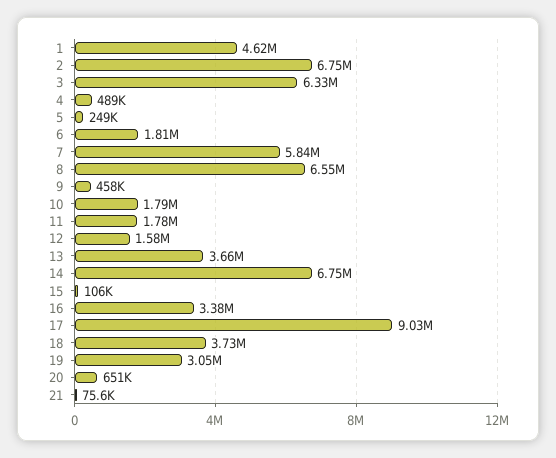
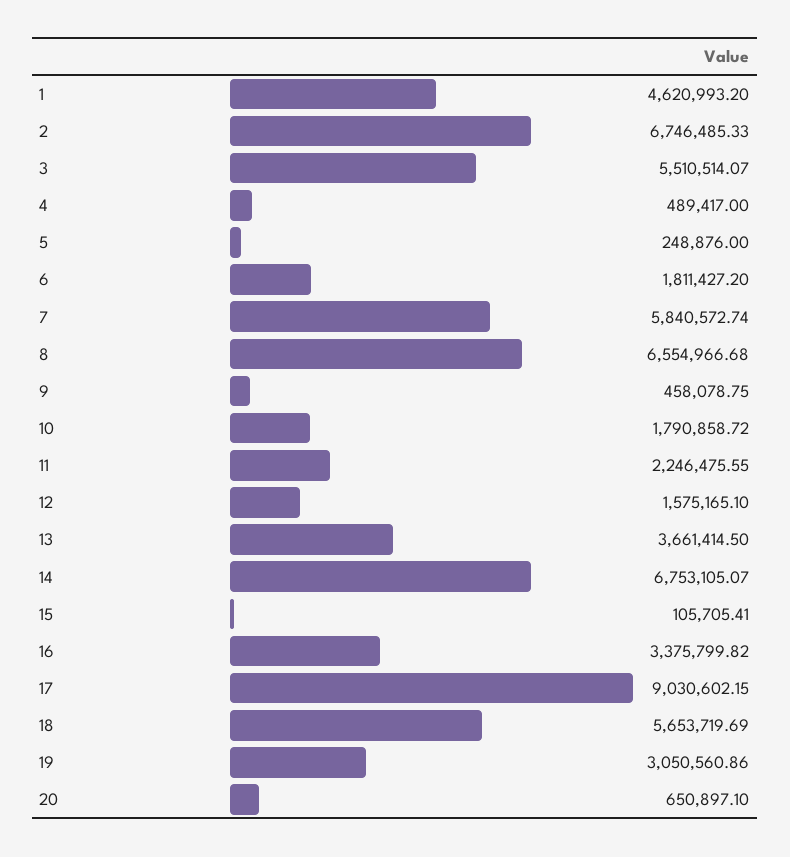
  {
    "1": 4620993.2,
    "2": 6746485.33,
-   "3": 6330000,
+   "3": 5510514.07,
    "4": 489417,
    "5": 248876,
    "6": 1811427.2,
    "7": 5840572.74,
    "8": 6554966.68,
    "9": 458078.75,
    "10": 1790858.72,
-   "11": 1780000,
+   "11": 2246475.55,
    "12": 1575165.1,
    "13": 3661414.5,
    "14": 6753105.07,
    "15": 105705.41,
    "16": 3375799.82,
    "17": 9030602.15,
-   "18": 3730000,
+   "18": 5653719.69,
    "19": 3050560.86,
-   "20": 650897.1,
+   "20": 650897.1
-   "21": 75600
  }

